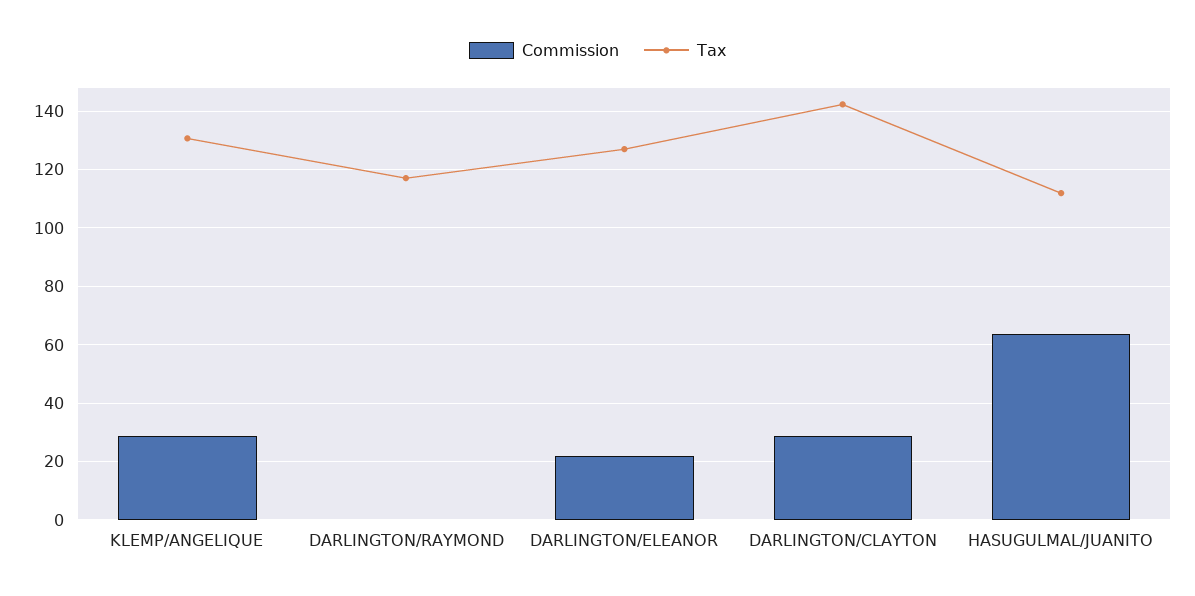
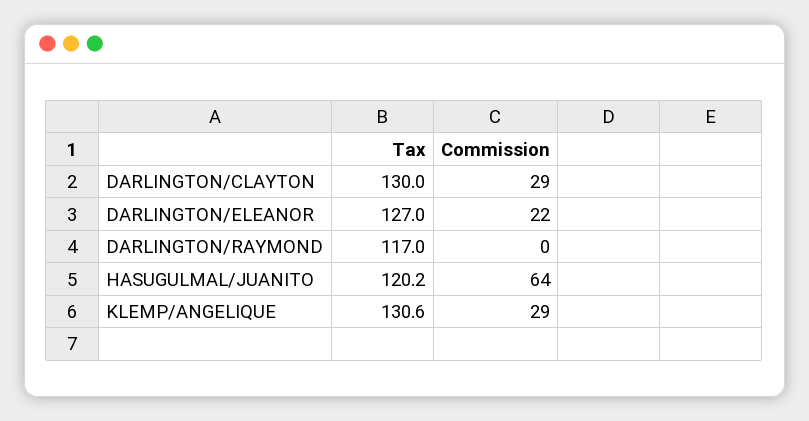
  {
    "Commission": {
      "KLEMP/ANGELIQUE": 29,
      "DARLINGTON/RAYMOND": 0,
      "DARLINGTON/ELEANOR": 22,
      "DARLINGTON/CLAYTON": 29,
      "HASUGULMAL/JUANITO": 64
    },
    "Tax": {
      "KLEMP/ANGELIQUE": 130.6,
      "DARLINGTON/RAYMOND": 117,
      "DARLINGTON/ELEANOR": 127,
-     "DARLINGTON/CLAYTON": 142.5,
+     "DARLINGTON/CLAYTON": 130,
-     "HASUGULMAL/JUANITO": 112.5
+     "HASUGULMAL/JUANITO": 120.2
    }
  }

